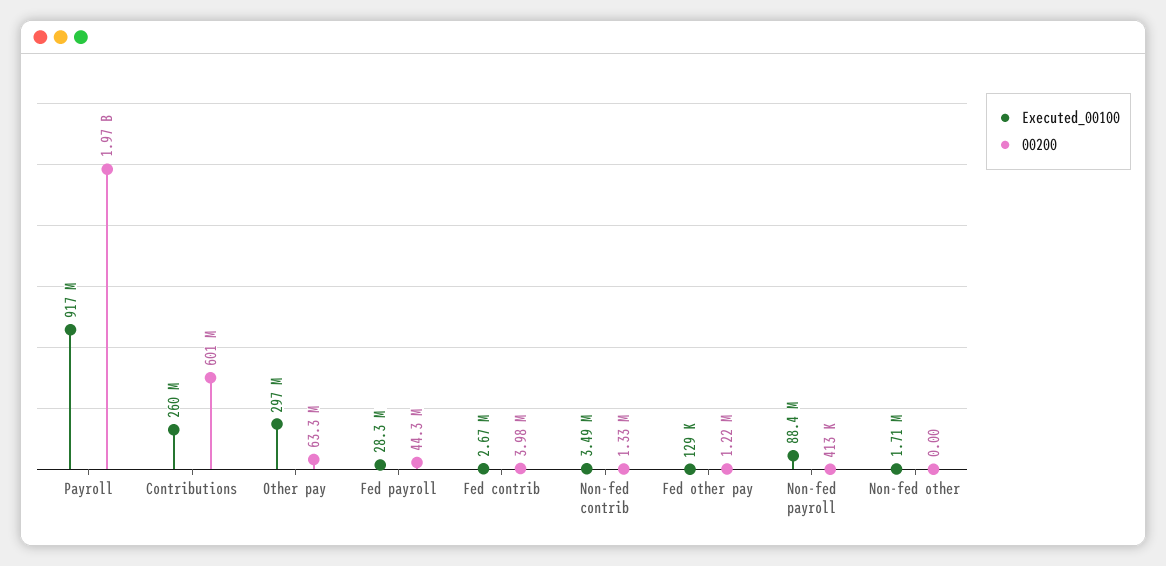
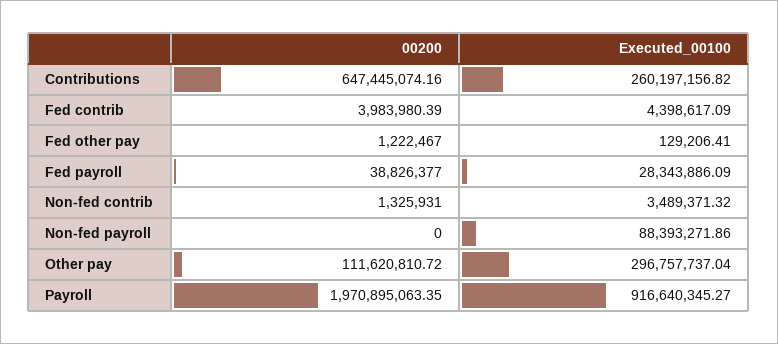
  {
    "Executed_00100": {
      "Payroll": 916640345.27,
      "Contributions": 260197156.82,
      "Other pay": 296757737.04,
      "Fed payroll": 28343886.09,
-     "Fed contrib": 2670000,
+     "Fed contrib": 4398617.09,
      "Non-fed contrib": 3489371.32,
      "Fed other pay": 129206.41,
-     "Non-fed payroll": 88393271.86,
+     "Non-fed payroll": 88393271.86
-     "Non-fed other": 1710000
    },
    "00200": {
      "Payroll": 1970895063.35,
-     "Contributions": 601000000,
+     "Contributions": 647445074.16,
-     "Other pay": 63300000,
+     "Other pay": 111620810.72,
-     "Fed payroll": 44300000,
+     "Fed payroll": 38826377,
      "Fed contrib": 3983980.39,
      "Non-fed contrib": 1325931,
      "Fed other pay": 1222467,
-     "Non-fed payroll": 413000,
+     "Non-fed payroll": 0
-     "Non-fed other": 0
    }
  }

